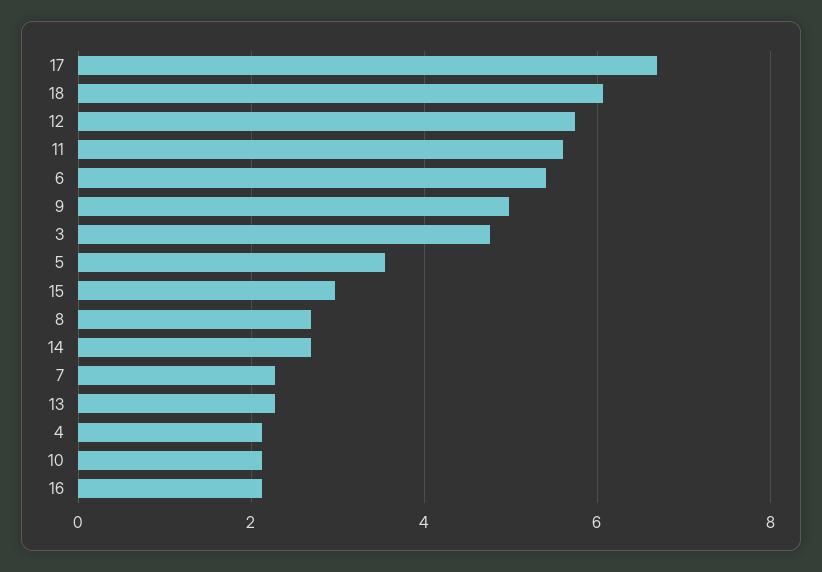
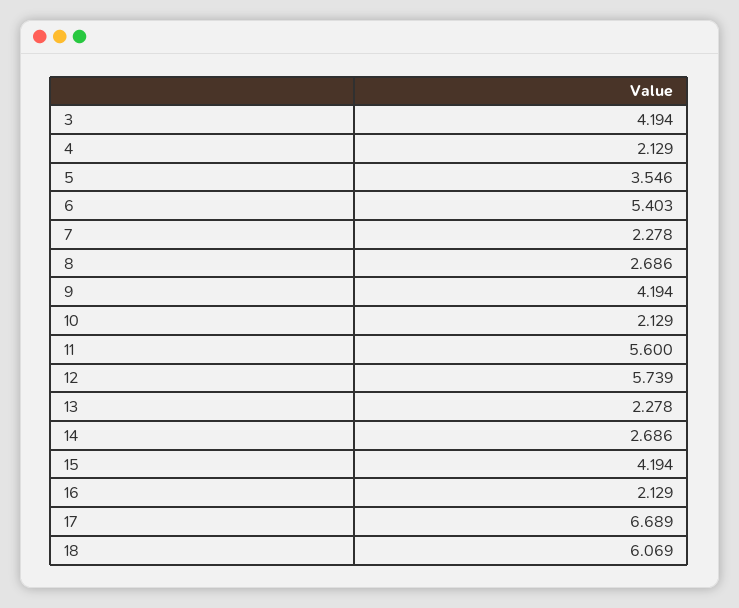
  {
    "17": 6.689,
    "18": 6.069,
    "12": 5.739,
    "11": 5.6,
    "6": 5.403,
-   "9": 5,
+   "9": 4.194,
-   "3": 4.8,
+   "3": 4.194,
    "5": 3.546,
-   "15": 3,
+   "15": 4.194,
    "8": 2.686,
    "14": 2.686,
    "7": 2.278,
    "13": 2.278,
    "4": 2.129,
    "10": 2.129,
    "16": 2.129
  }

